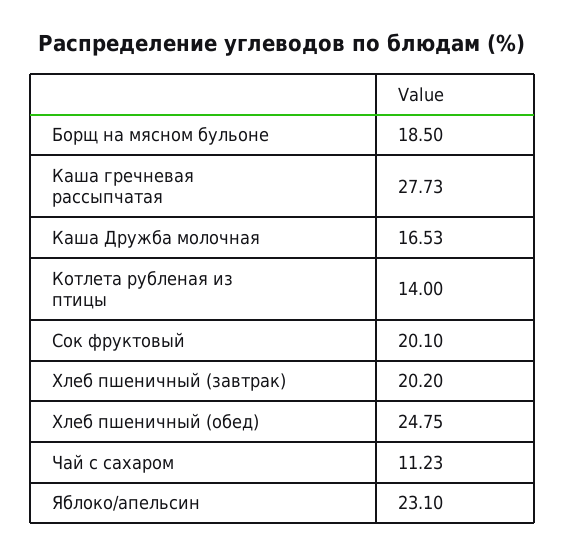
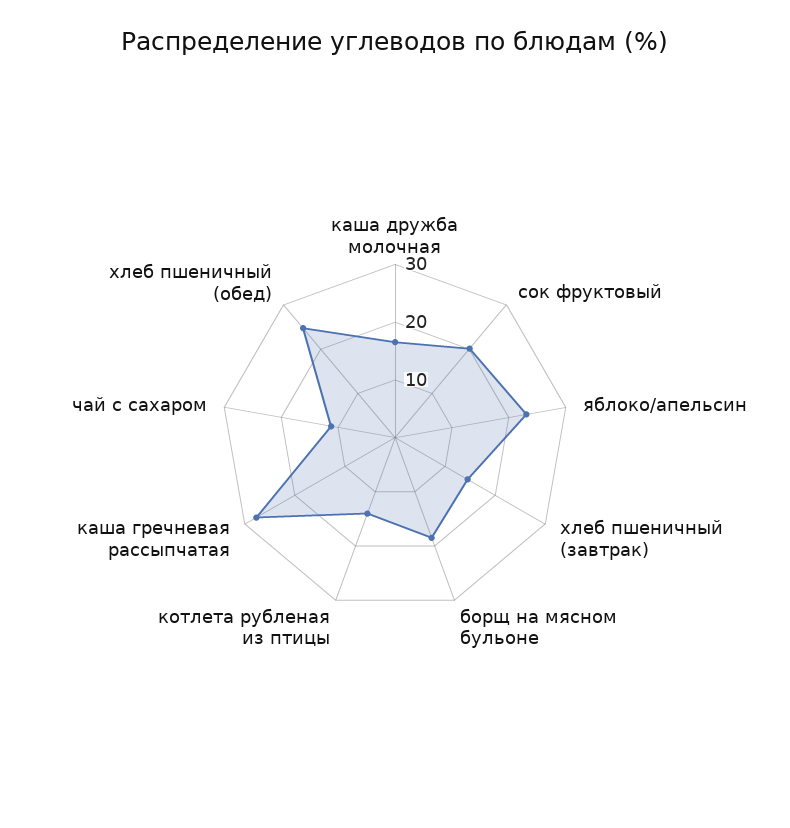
  {
    "Борщ на мясном бульоне": 18.5,
    "Каша гречневая рассыпчатая": 27.73,
    "Каша Дружба молочная": 16.53,
    "Котлета рубленая из птицы": 14,
    "Сок фруктовый": 20.1,
-   "Хлеб пшеничный (завтрак)": 20.2,
+   "Хлеб пшеничный (завтрак)": 14,
    "Хлеб пшеничный (обед)": 24.75,
    "Чай с сахаром": 11.23,
    "Яблоко/апельсин": 23.1
  }

